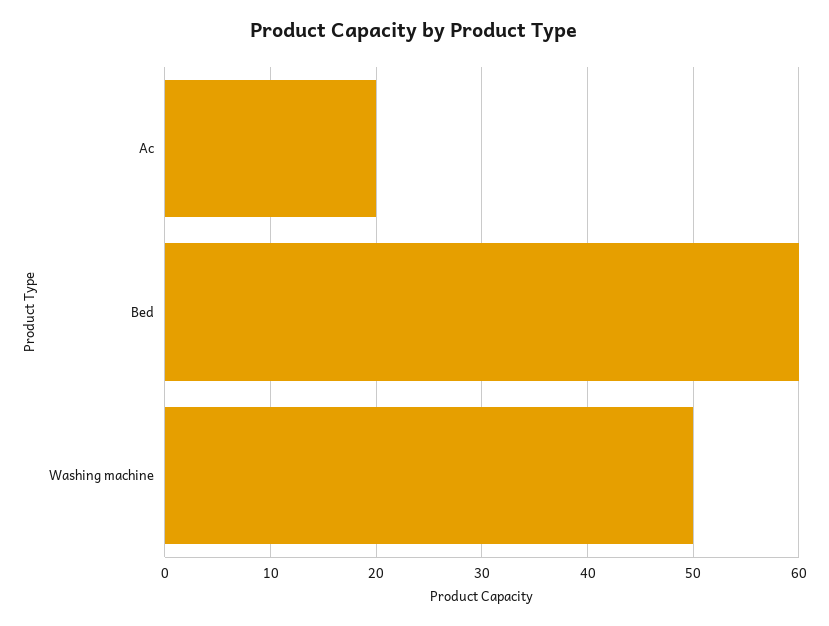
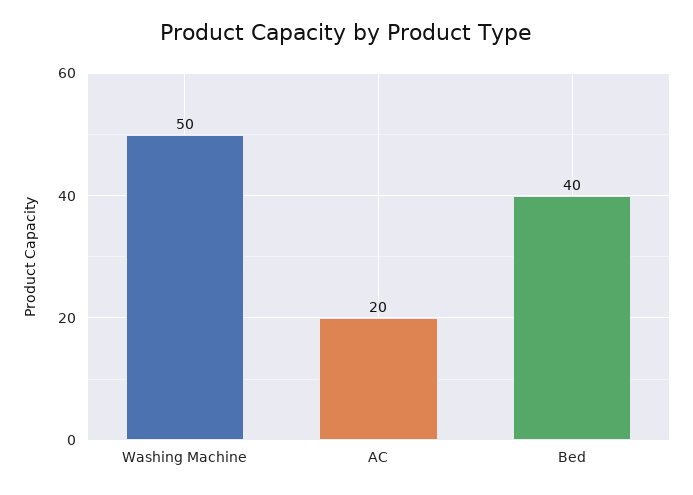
  {
    "Ac": 20,
-   "Bed": 60,
+   "Bed": 40,
    "Washing machine": 50
  }

